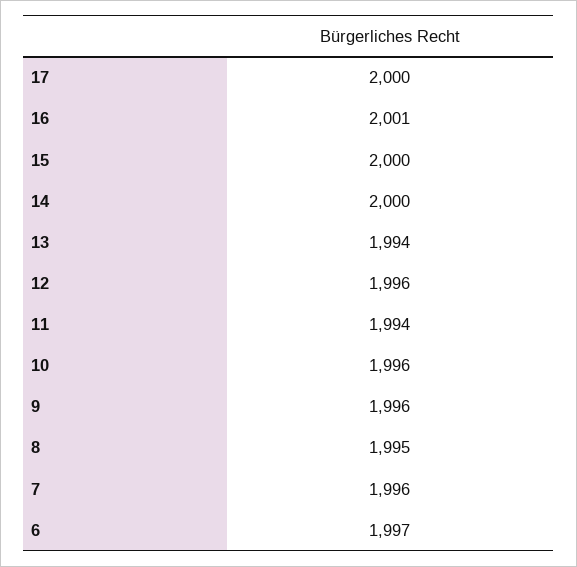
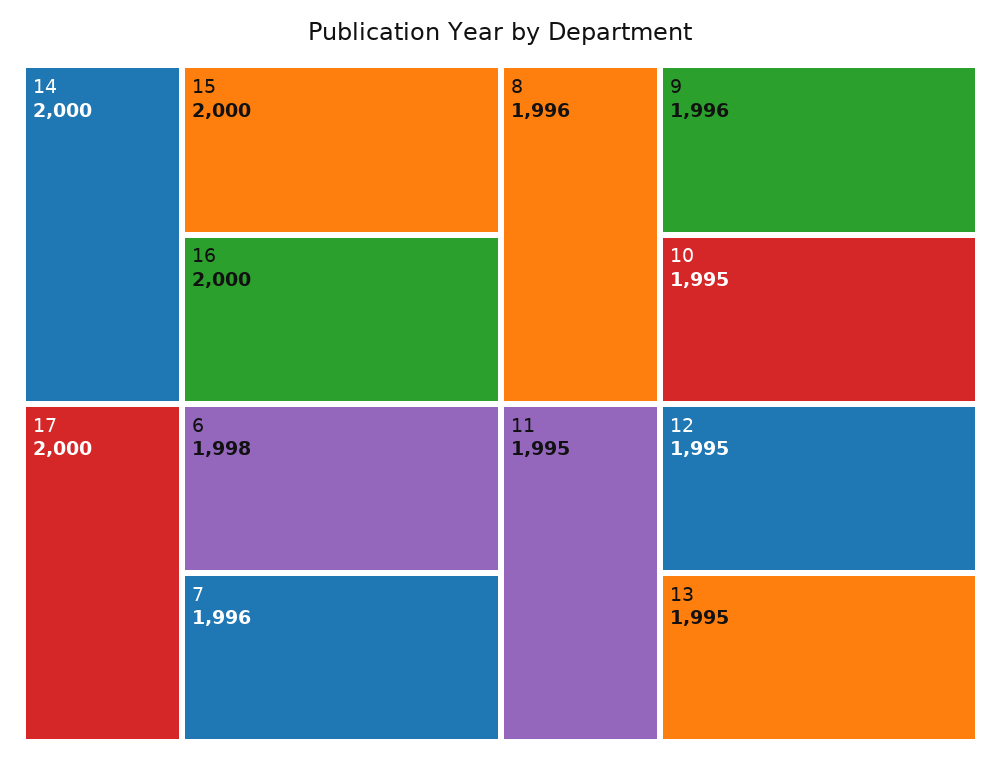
  {
    "17": 2000,
-   "16": 2001,
+   "16": 2000,
    "15": 2000,
    "14": 2000,
-   "13": 1994,
+   "13": 1995,
-   "12": 1996,
+   "12": 1995,
-   "11": 1994,
+   "11": 1995,
-   "10": 1996,
+   "10": 1995,
    "9": 1996,
-   "8": 1995,
+   "8": 1996,
    "7": 1996,
-   "6": 1997
+   "6": 1998
  }

